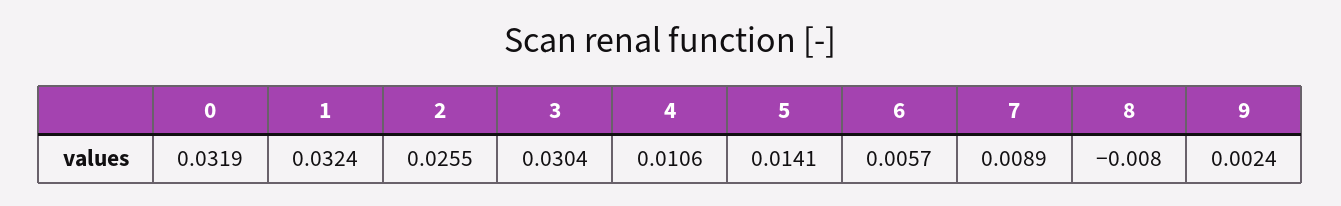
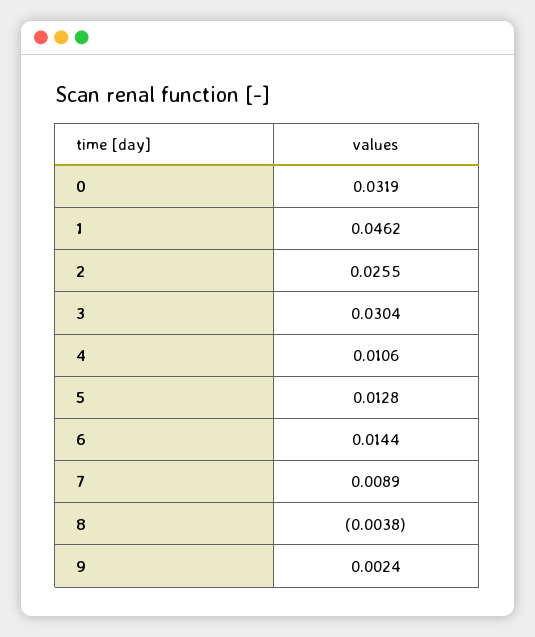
  {
    "0": 0.0319,
-   "1": 0.0324,
+   "1": 0.0462,
    "2": 0.0255,
    "3": 0.0304,
    "4": 0.0106,
-   "5": 0.0141,
+   "5": 0.0128,
-   "6": 0.0057,
+   "6": 0.0144,
    "7": 0.0089,
-   "8": -0.008,
+   "8": -0.0038,
    "9": 0.0024
  }

